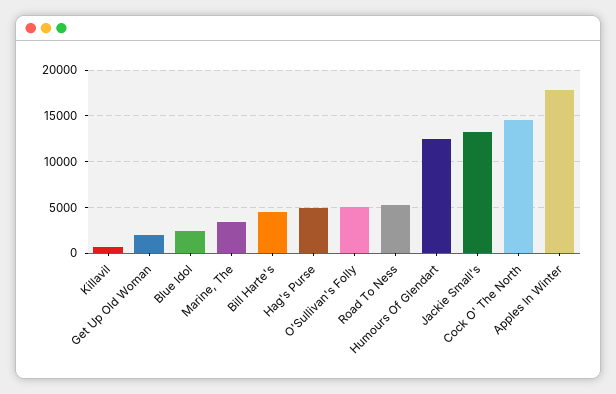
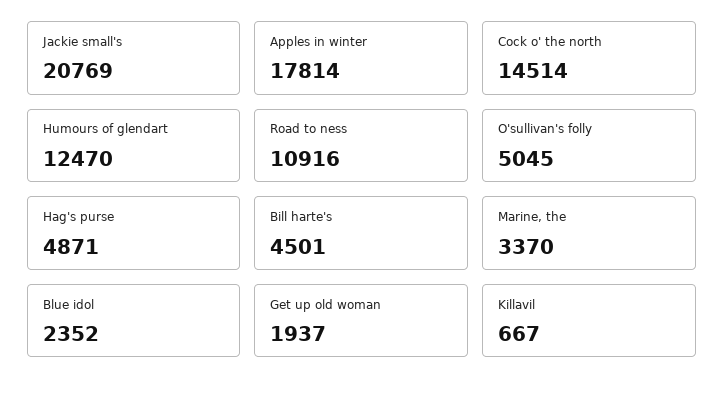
  {
    "Killavil": 667,
    "Get Up Old Woman": 1937,
    "Blue Idol": 2352,
    "Marine, The": 3370,
    "Bill Harte's": 4501,
    "Hag's Purse": 4871,
    "O'Sullivan's Folly": 5045,
-   "Road To Ness": 5000,
+   "Road To Ness": 10916,
    "Humours Of Glendart": 12470,
-   "Jackie Small's": 13000,
+   "Jackie Small's": 20769,
    "Cock O' The North": 14514,
    "Apples In Winter": 17814
  }

